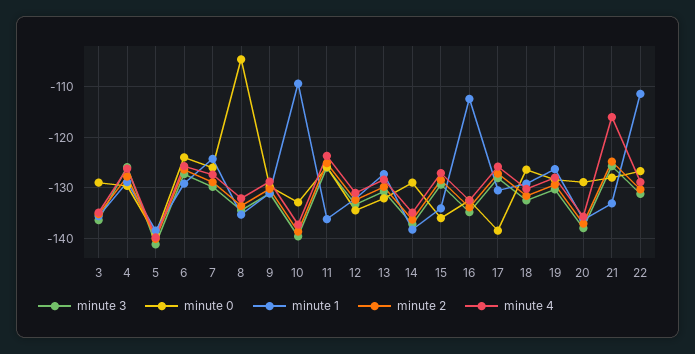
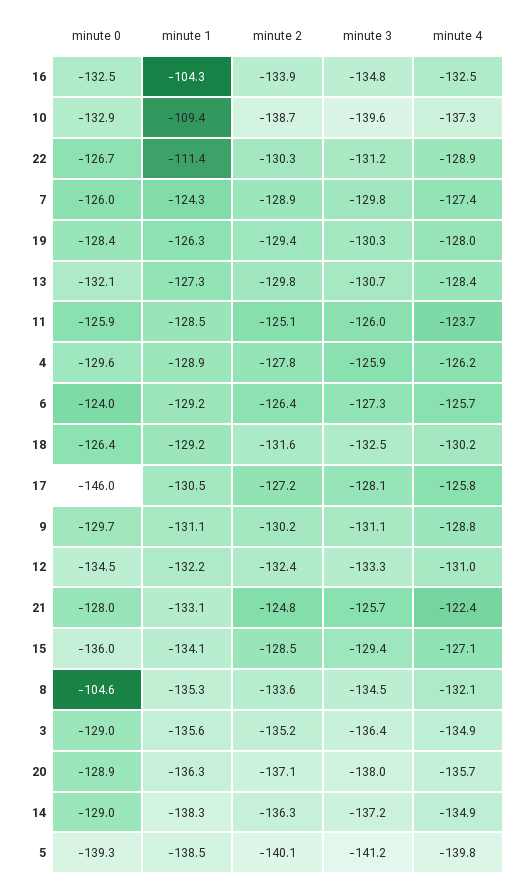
  {
    "minute 3": {
      "3": -136.4,
      "4": -125.9,
      "5": -141.2,
      "6": -127.3,
      "7": -129.8,
      "8": -134.5,
      "9": -131.1,
      "10": -139.6,
      "11": -126,
      "12": -133.3,
      "13": -130.7,
      "14": -137.2,
      "15": -129.4,
      "16": -134.8,
      "17": -128.1,
      "18": -132.5,
      "19": -130.3,
      "20": -138,
      "21": -125.7,
      "22": -131.2
    },
    "minute 0": {
      "3": -129,
      "4": -129.6,
      "5": -139.3,
      "6": -124,
      "7": -126,
      "8": -104.6,
      "9": -129.7,
      "10": -132.9,
      "11": -125.9,
      "12": -134.5,
      "13": -132.1,
      "14": -129,
      "15": -136,
      "16": -132.5,
-     "17": -138,
+     "17": -146,
      "18": -126.4,
      "19": -128.4,
      "20": -128.9,
      "21": -128,
      "22": -126.7
    },
    "minute 1": {
      "3": -135.6,
      "4": -128.9,
      "5": -138.5,
      "6": -129.2,
      "7": -124.3,
      "8": -135.3,
      "9": -131.1,
      "10": -109.4,
-     "11": -136,
+     "11": -128.5,
      "12": -132.2,
      "13": -127.3,
      "14": -138.3,
      "15": -134.1,
-     "16": -112,
+     "16": -104.3,
      "17": -130.5,
      "18": -129.2,
      "19": -126.3,
      "20": -136.3,
      "21": -133.1,
      "22": -111.4
    },
    "minute 2": {
      "3": -135.2,
      "4": -127.8,
      "5": -140.1,
      "6": -126.4,
      "7": -128.9,
      "8": -133.6,
      "9": -130.2,
      "10": -138.7,
      "11": -125.1,
      "12": -132.4,
      "13": -129.8,
      "14": -136.3,
      "15": -128.5,
      "16": -133.9,
      "17": -127.2,
      "18": -131.6,
      "19": -129.4,
      "20": -137.1,
      "21": -124.8,
      "22": -130.3
    },
    "minute 4": {
      "3": -134.9,
      "4": -126.2,
      "5": -139.8,
      "6": -125.7,
      "7": -127.4,
      "8": -132.1,
      "9": -128.8,
      "10": -137.3,
      "11": -123.7,
      "12": -131,
      "13": -128.4,
      "14": -134.9,
      "15": -127.1,
      "16": -132.5,
      "17": -125.8,
      "18": -130.2,
      "19": -128,
      "20": -135.7,
-     "21": -116,
+     "21": -122.4,
      "22": -128.9
    }
  }

